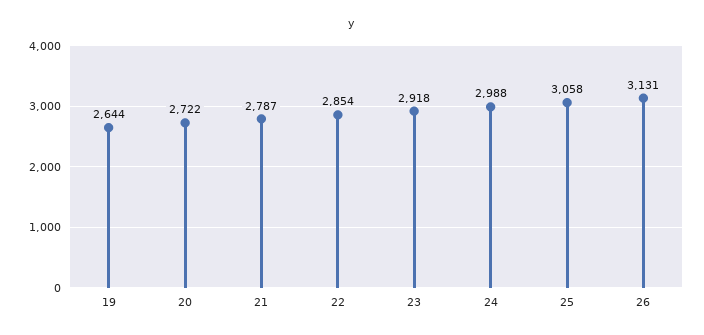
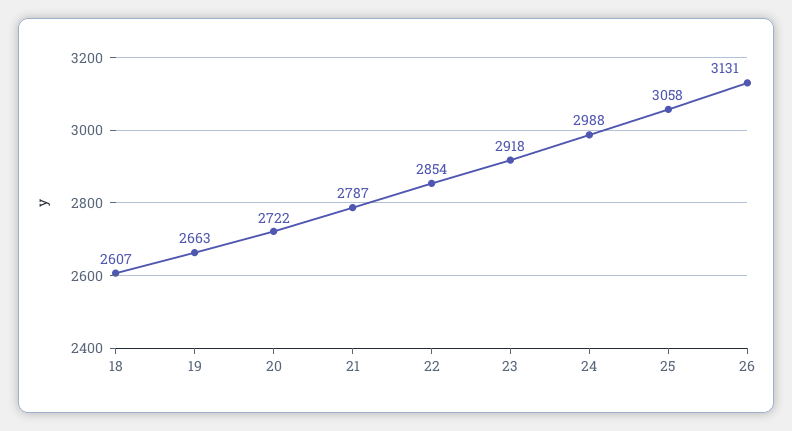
  {
-   "19": 2644,
+   "19": 2663,
    "20": 2722,
    "21": 2787,
    "22": 2854,
    "23": 2918,
    "24": 2988,
    "25": 3058,
-   "26": 3131
+   "26": 3131,
+   "18": 2607
  }

